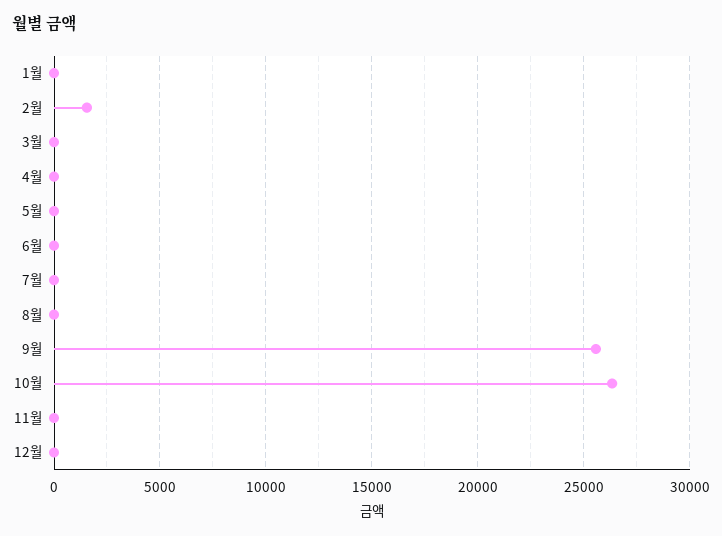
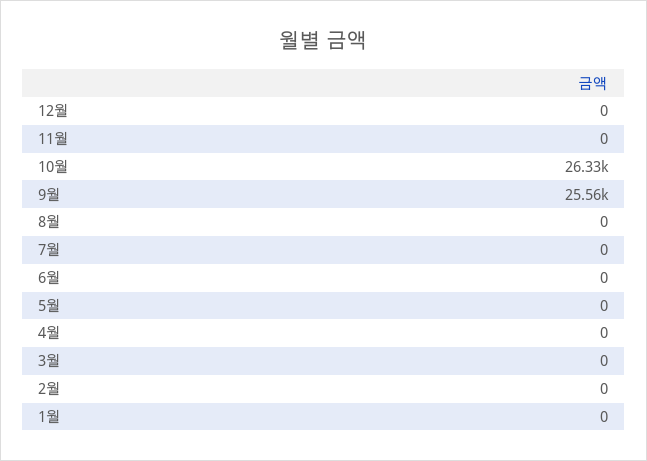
  {
    "1월": 0,
-   "2월": 1500,
+   "2월": 0,
    "3월": 0,
    "4월": 0,
    "5월": 0,
    "6월": 0,
    "7월": 0,
    "8월": 0,
    "9월": 25560,
    "10월": 26330,
    "11월": 0,
    "12월": 0
  }

